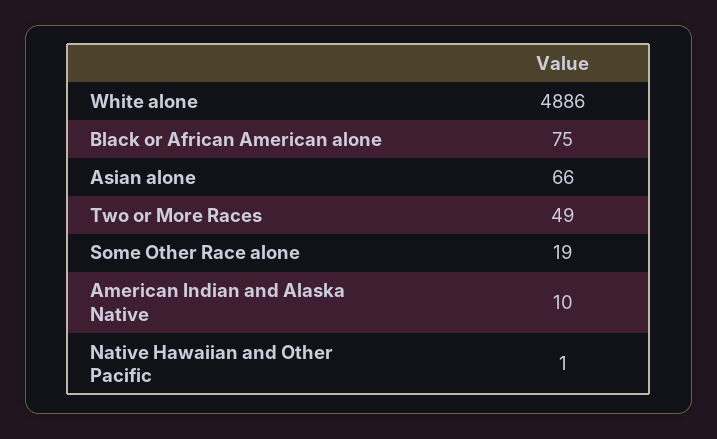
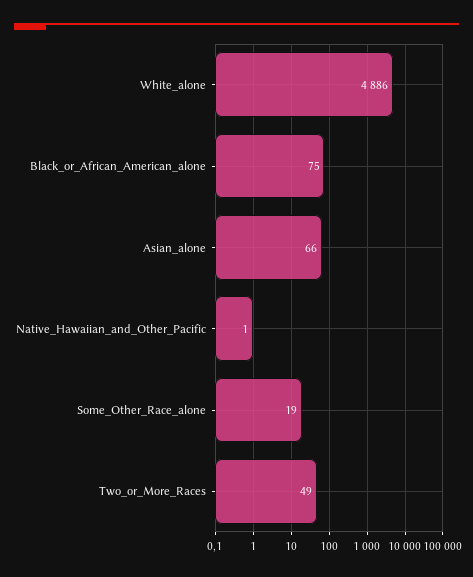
  {
    "White alone": 4886,
    "Black or African American alone": 75,
    "Asian alone": 66,
    "Two or More Races": 49,
    "Some Other Race alone": 19,
-   "American Indian and Alaska Native": 10,
    "Native Hawaiian and Other Pacific": 1
  }

